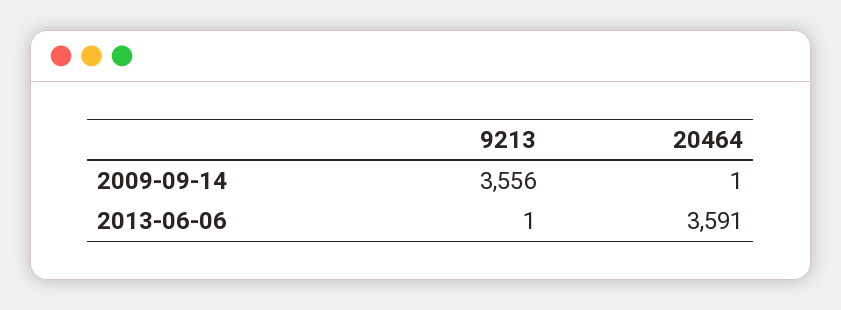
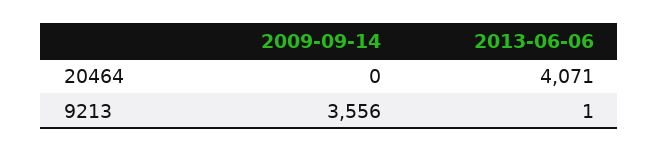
  {
    "9213": {
      "2009-09-14": 3556,
      "2013-06-06": 1
    },
    "20464": {
-     "2009-09-14": 1,
+     "2009-09-14": 0,
-     "2013-06-06": 3591
+     "2013-06-06": 4071
    }
  }

